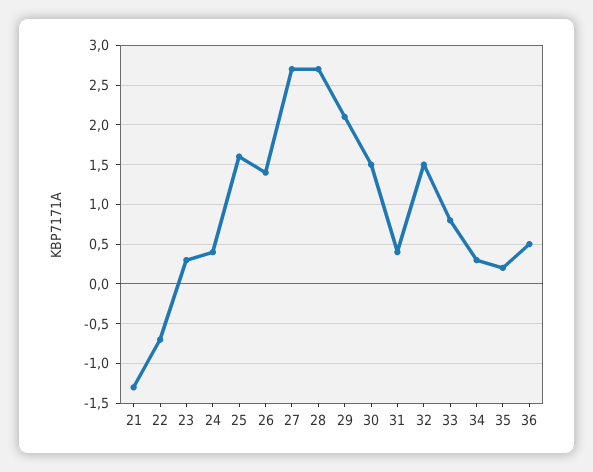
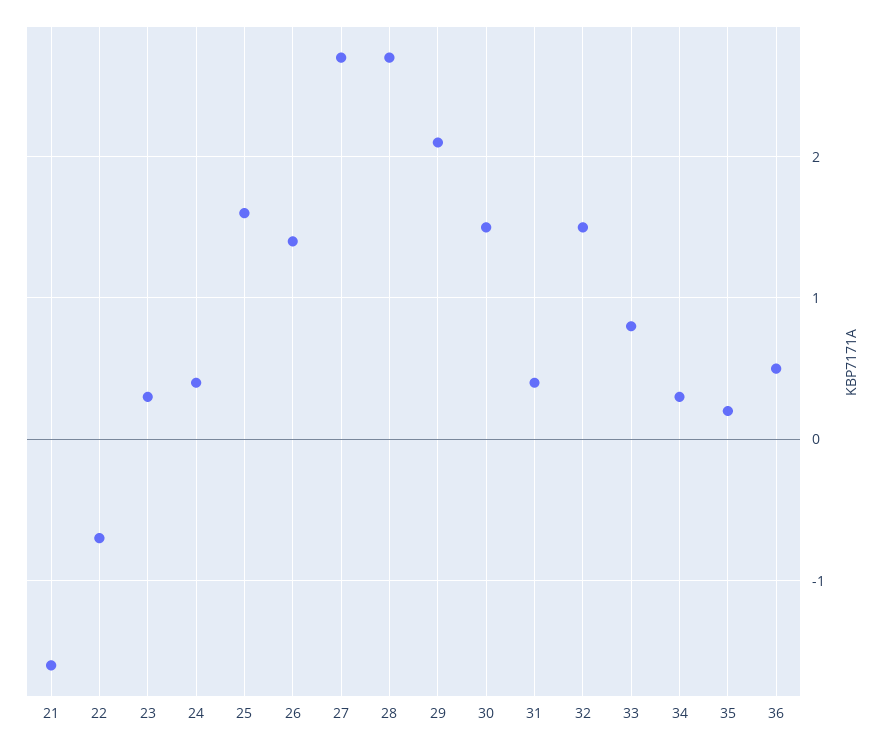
  {
-   "21": -1.3,
+   "21": -1.6,
    "22": -0.7,
    "23": 0.3,
    "24": 0.4,
    "25": 1.6,
    "26": 1.4,
    "27": 2.7,
    "28": 2.7,
    "29": 2.1,
    "30": 1.5,
    "31": 0.4,
    "32": 1.5,
    "33": 0.8,
    "34": 0.3,
    "35": 0.2,
    "36": 0.5
  }

